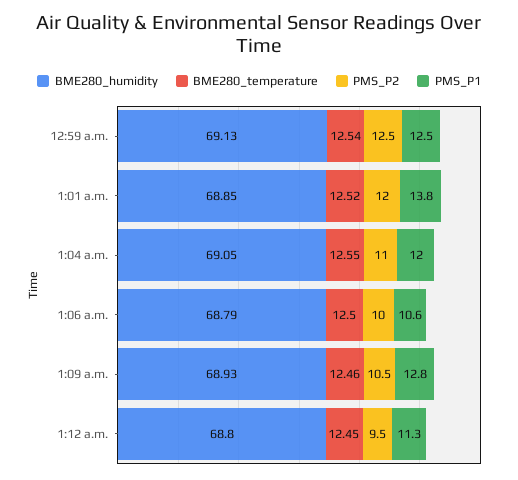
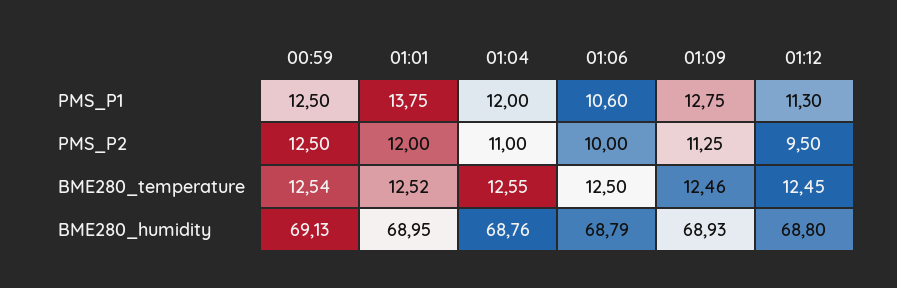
  {
    "BME280_humidity": {
      "12:59 a.m.": 69.13,
-     "1:01 a.m.": 68.85,
+     "1:01 a.m.": 68.95,
-     "1:04 a.m.": 69.05,
+     "1:04 a.m.": 68.76,
      "1:06 a.m.": 68.79,
      "1:09 a.m.": 68.93,
      "1:12 a.m.": 68.8
    },
    "BME280_temperature": {
      "12:59 a.m.": 12.54,
      "1:01 a.m.": 12.52,
      "1:04 a.m.": 12.55,
      "1:06 a.m.": 12.5,
      "1:09 a.m.": 12.46,
      "1:12 a.m.": 12.45
    },
    "PMS_P2": {
      "12:59 a.m.": 12.5,
      "1:01 a.m.": 12,
      "1:04 a.m.": 11,
      "1:06 a.m.": 10,
-     "1:09 a.m.": 10.5,
+     "1:09 a.m.": 11.25,
      "1:12 a.m.": 9.5
    },
    "PMS_P1": {
      "12:59 a.m.": 12.5,
      "1:01 a.m.": 13.75,
      "1:04 a.m.": 12,
      "1:06 a.m.": 10.6,
      "1:09 a.m.": 12.75,
      "1:12 a.m.": 11.3
    }
  }

